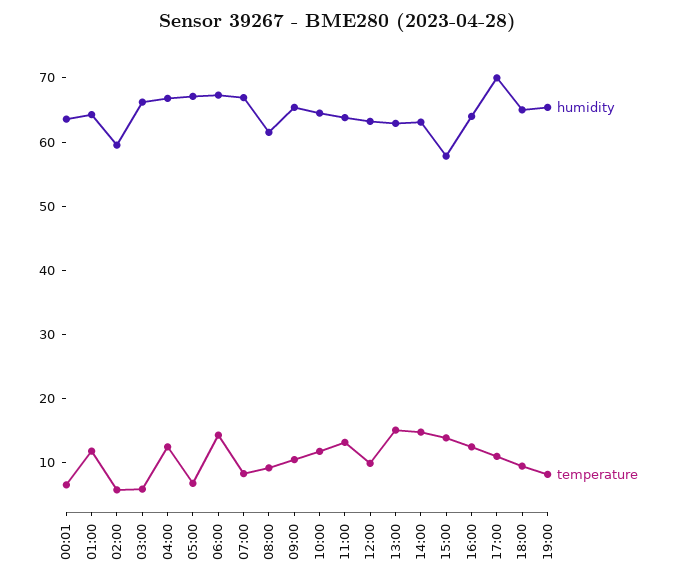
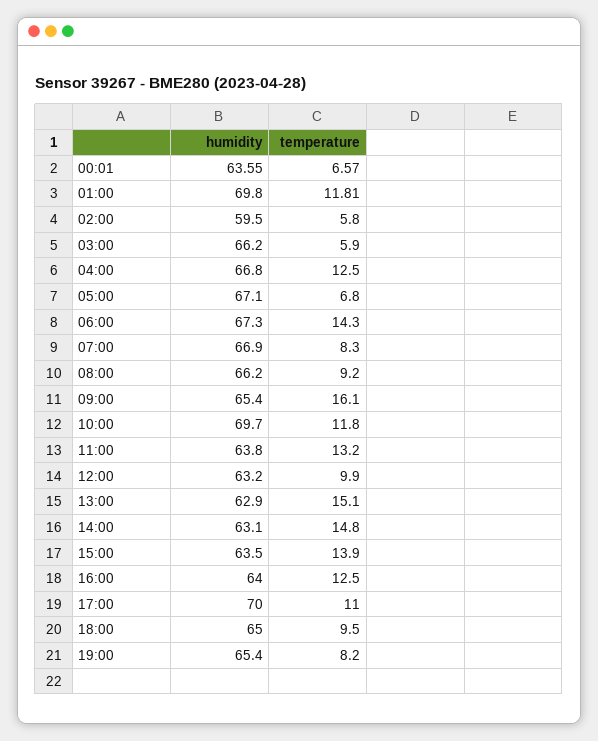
  {
    "humidity": {
      "00:01": 63.55,
-     "01:00": 64,
+     "01:00": 69.8,
      "02:00": 59.5,
      "03:00": 66.2,
      "04:00": 66.8,
      "05:00": 67.1,
      "06:00": 67.3,
      "07:00": 66.9,
-     "08:00": 62,
+     "08:00": 66.2,
      "09:00": 65.4,
-     "10:00": 64,
+     "10:00": 69.7,
      "11:00": 63.8,
      "12:00": 63.2,
      "13:00": 62.9,
      "14:00": 63.1,
-     "15:00": 58,
+     "15:00": 63.5,
      "16:00": 64,
      "17:00": 70,
      "18:00": 65,
      "19:00": 65.4
    },
    "temperature": {
      "00:01": 6.57,
      "01:00": 11.81,
      "02:00": 5.8,
      "03:00": 5.9,
      "04:00": 12.5,
      "05:00": 6.8,
      "06:00": 14.3,
      "07:00": 8.3,
      "08:00": 9.2,
-     "09:00": 10,
+     "09:00": 16.1,
      "10:00": 11.8,
      "11:00": 13.2,
      "12:00": 9.9,
      "13:00": 15.1,
      "14:00": 14.8,
      "15:00": 13.9,
      "16:00": 12.5,
      "17:00": 11,
      "18:00": 9.5,
      "19:00": 8.2
    }
  }

